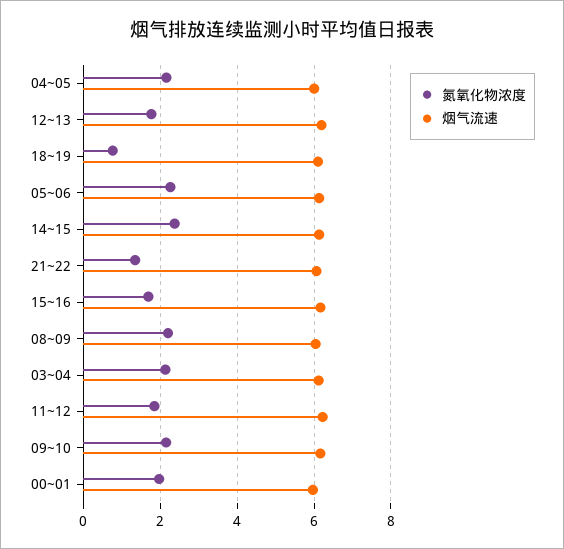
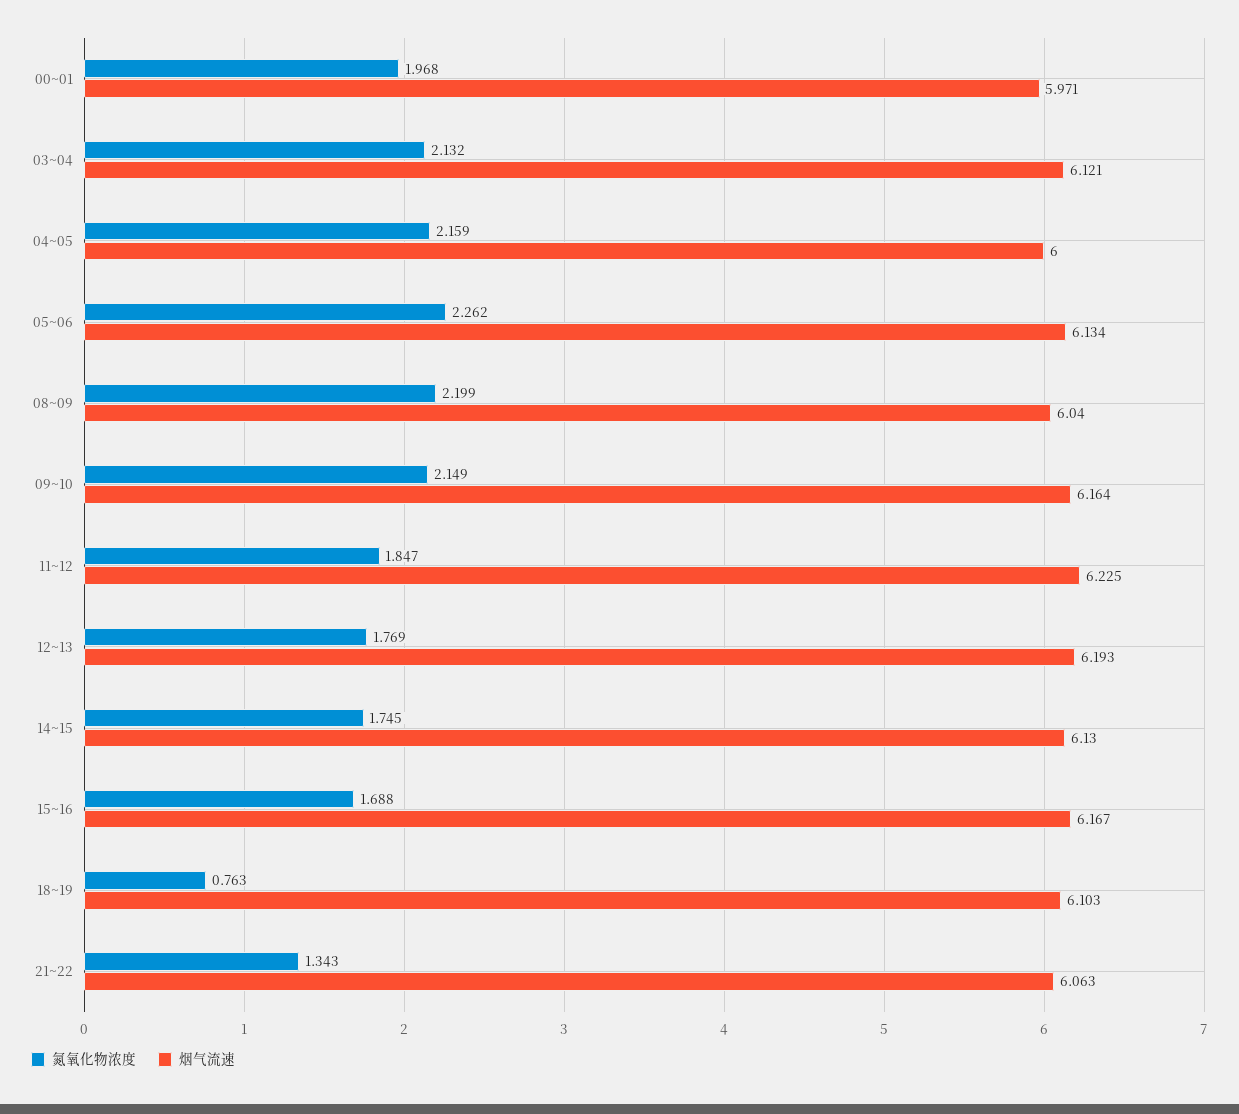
  {
    "氮氧化物浓度": {
      "04~05": 2.159,
      "12~13": 1.769,
      "18~19": 0.763,
      "05~06": 2.262,
-     "14~15": 2.4,
+     "14~15": 1.745,
      "21~22": 1.343,
      "15~16": 1.688,
      "08~09": 2.199,
      "03~04": 2.132,
      "11~12": 1.847,
      "09~10": 2.149,
      "00~01": 1.968
    },
    "烟气流速": {
      "04~05": 6,
      "12~13": 6.193,
      "18~19": 6.103,
      "05~06": 6.134,
      "14~15": 6.13,
      "21~22": 6.063,
      "15~16": 6.167,
      "08~09": 6.04,
      "03~04": 6.121,
      "11~12": 6.225,
      "09~10": 6.164,
      "00~01": 5.971
    }
  }

